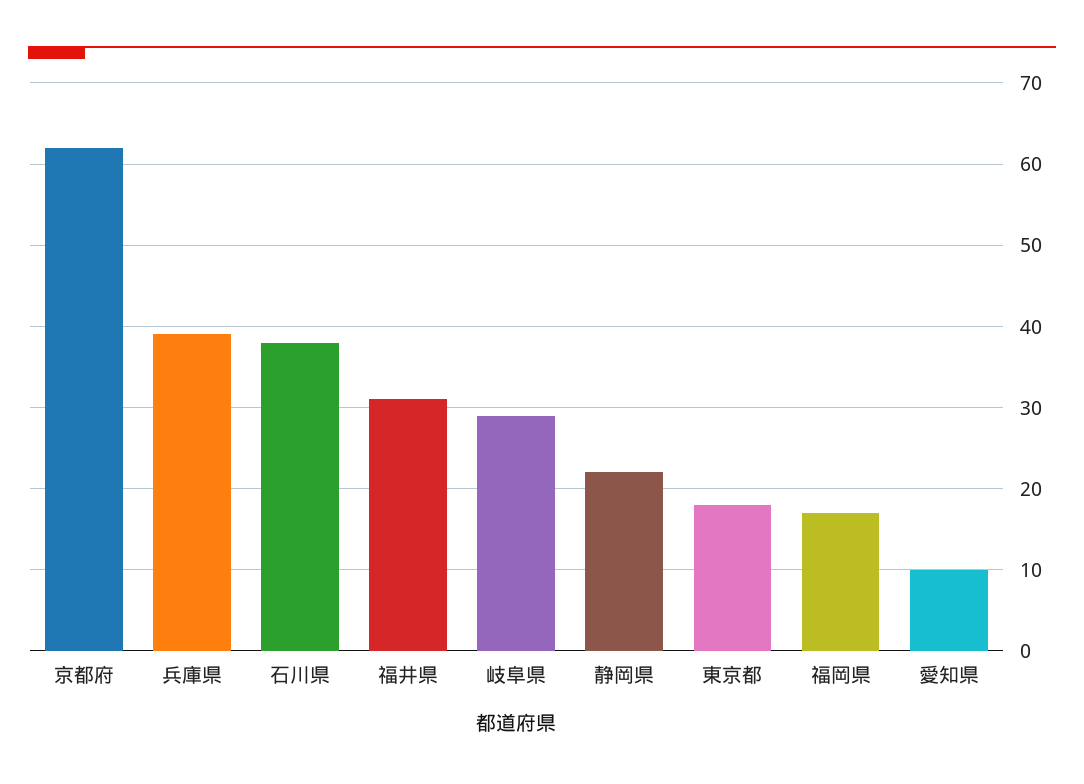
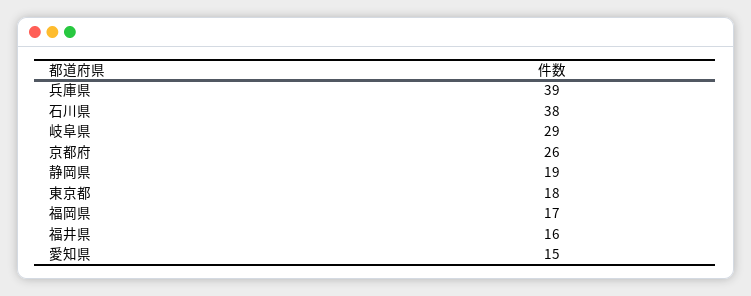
  {
-   "京都府": 62,
+   "京都府": 26,
    "兵庫県": 39,
    "石川県": 38,
-   "福井県": 31,
+   "福井県": 16,
    "岐阜県": 29,
-   "静岡県": 22,
+   "静岡県": 19,
    "東京都": 18,
    "福岡県": 17,
-   "愛知県": 10
+   "愛知県": 15
  }

